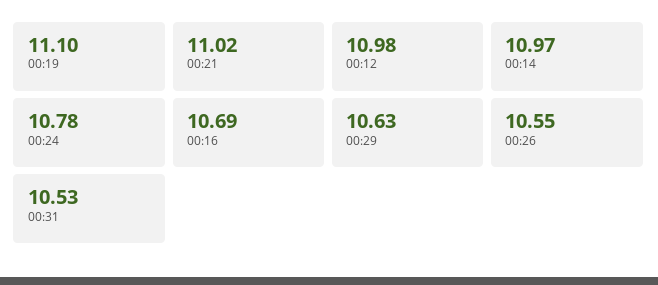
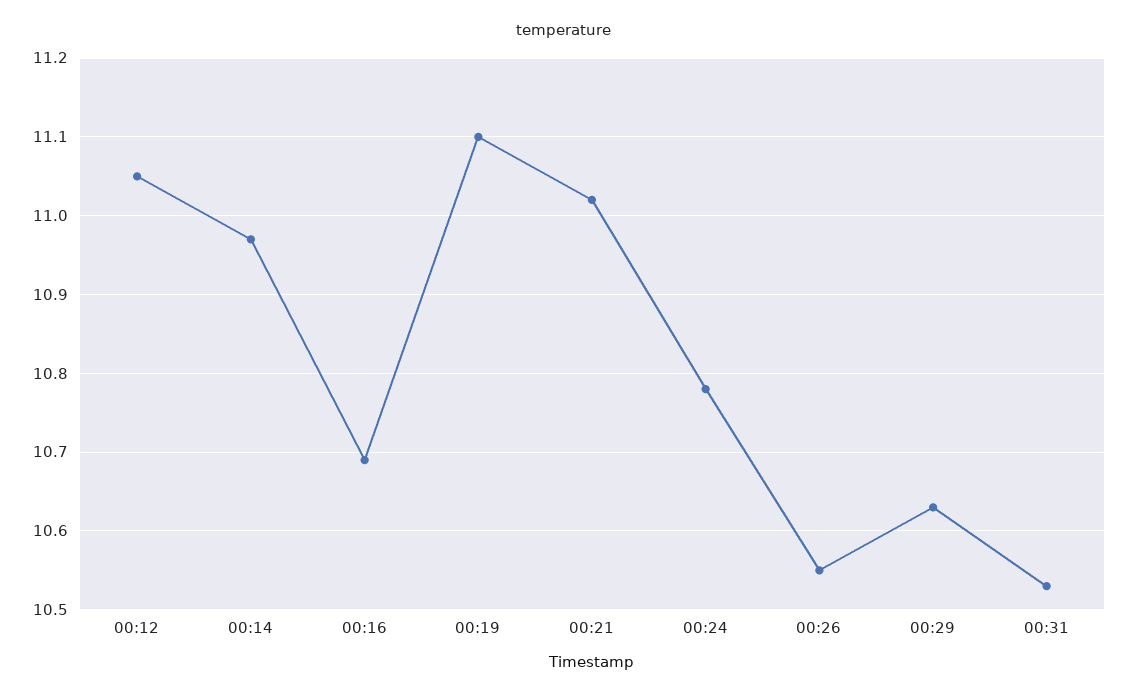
  {
    "00:19": 11.1,
    "00:21": 11.02,
-   "00:12": 10.98,
+   "00:12": 11.05,
    "00:14": 10.97,
    "00:24": 10.78,
    "00:16": 10.69,
    "00:29": 10.63,
    "00:26": 10.55,
    "00:31": 10.53
  }

